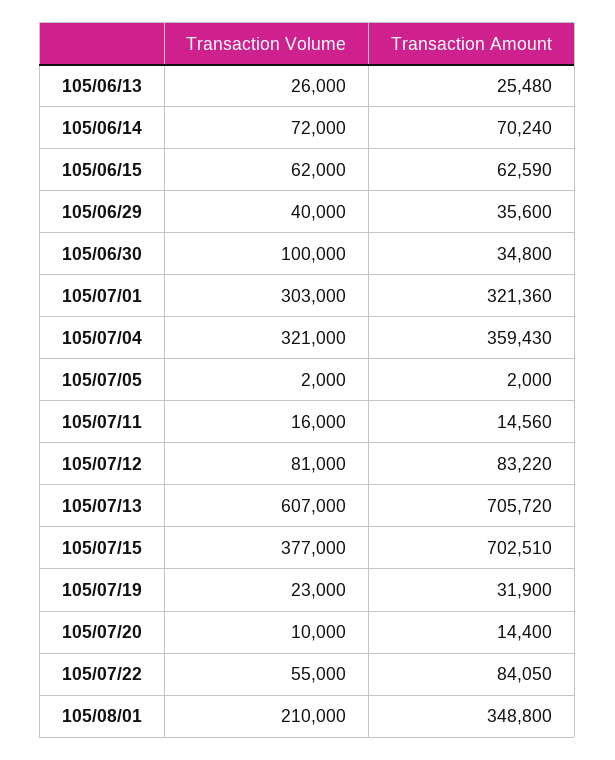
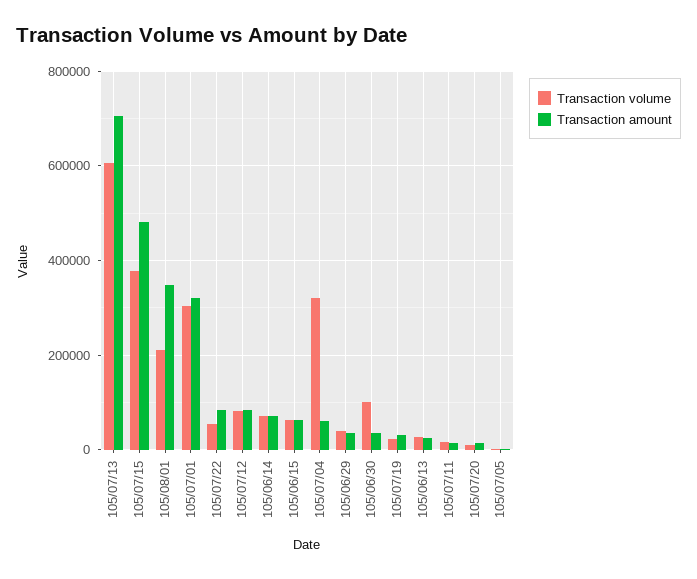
  {
    "Transaction Volume": {
      "105/06/13": 26000,
      "105/06/14": 72000,
      "105/06/15": 62000,
      "105/06/29": 40000,
      "105/06/30": 100000,
      "105/07/01": 303000,
      "105/07/04": 321000,
      "105/07/05": 2000,
      "105/07/11": 16000,
      "105/07/12": 81000,
      "105/07/13": 607000,
      "105/07/15": 377000,
      "105/07/19": 23000,
      "105/07/20": 10000,
      "105/07/22": 55000,
      "105/08/01": 210000
    },
    "Transaction Amount": {
      "105/06/13": 25480,
      "105/06/14": 70240,
      "105/06/15": 62590,
      "105/06/29": 35600,
      "105/06/30": 34800,
      "105/07/01": 321360,
-     "105/07/04": 359430,
+     "105/07/04": 60000,
      "105/07/05": 2000,
      "105/07/11": 14560,
      "105/07/12": 83220,
      "105/07/13": 705720,
-     "105/07/15": 702510,
+     "105/07/15": 480000,
      "105/07/19": 31900,
      "105/07/20": 14400,
      "105/07/22": 84050,
      "105/08/01": 348800
    }
  }

